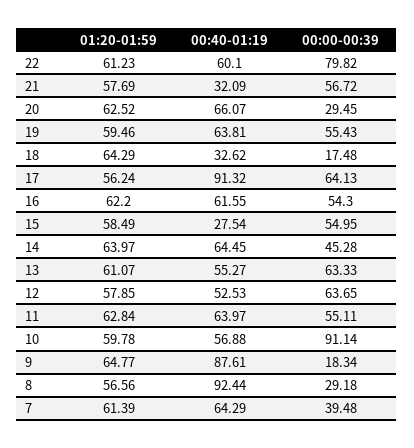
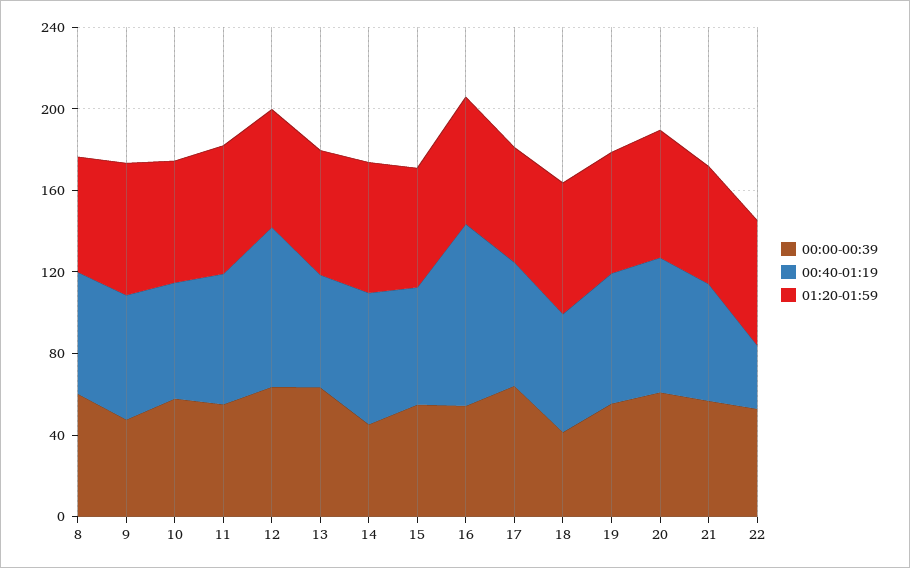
  {
    "01:20-01:59": {
      "22": 61.23,
      "21": 57.69,
      "20": 62.52,
      "19": 59.46,
      "18": 64.29,
      "17": 56.24,
      "16": 62.2,
      "15": 58.49,
      "14": 63.97,
      "13": 61.07,
      "12": 57.85,
      "11": 62.84,
      "10": 59.78,
      "9": 64.77,
-     "8": 56.56,
+     "8": 56.56
-     "7": 61.39
    },
    "00:40-01:19": {
-     "22": 60.1,
+     "22": 30,
-     "21": 32.09,
+     "21": 60,
      "20": 66.07,
      "19": 63.81,
-     "18": 32.62,
+     "18": 60,
-     "17": 91.32,
+     "17": 60,
-     "16": 61.55,
+     "16": 90,
-     "15": 27.54,
+     "15": 60,
      "14": 64.45,
      "13": 55.27,
-     "12": 52.53,
+     "12": 80,
      "11": 63.97,
      "10": 56.88,
-     "9": 87.61,
+     "9": 60,
-     "8": 92.44,
+     "8": 60
-     "7": 64.29
    },
    "00:00-00:39": {
-     "22": 79.82,
+     "22": 50,
      "21": 56.72,
-     "20": 29.45,
+     "20": 60,
      "19": 55.43,
-     "18": 17.48,
+     "18": 40,
      "17": 64.13,
      "16": 54.3,
      "15": 54.95,
      "14": 45.28,
      "13": 63.33,
      "12": 63.65,
      "11": 55.11,
-     "10": 91.14,
+     "10": 60,
-     "9": 18.34,
+     "9": 50,
-     "8": 29.18,
+     "8": 60
-     "7": 39.48
    }
  }

